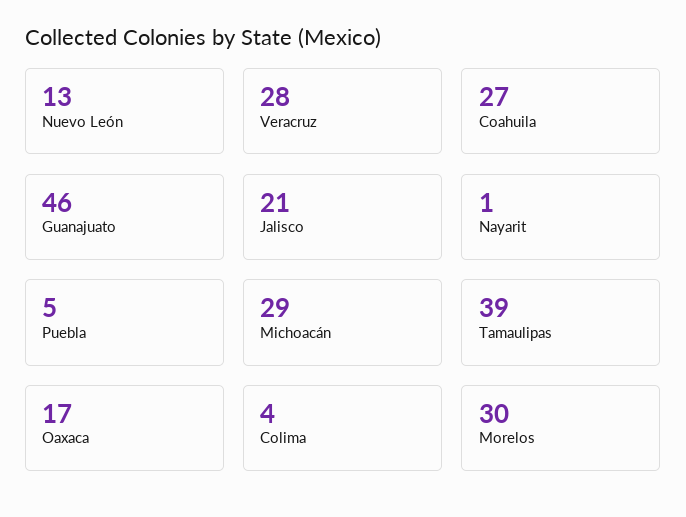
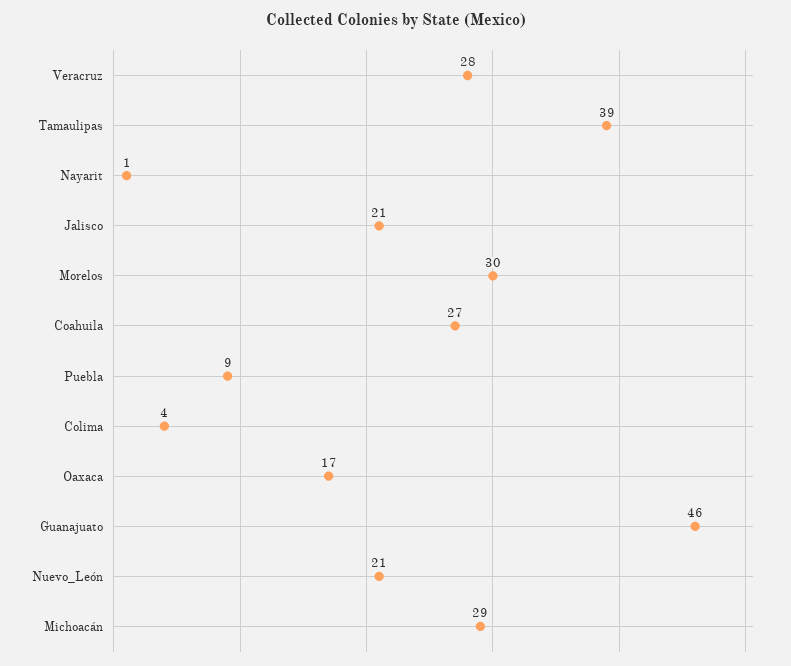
  {
-   "Nuevo León": 13,
+   "Nuevo León": 21,
    "Veracruz": 28,
    "Coahuila": 27,
    "Guanajuato": 46,
    "Jalisco": 21,
    "Nayarit": 1,
-   "Puebla": 5,
+   "Puebla": 9,
    "Michoacán": 29,
    "Tamaulipas": 39,
    "Oaxaca": 17,
    "Colima": 4,
    "Morelos": 30
  }

